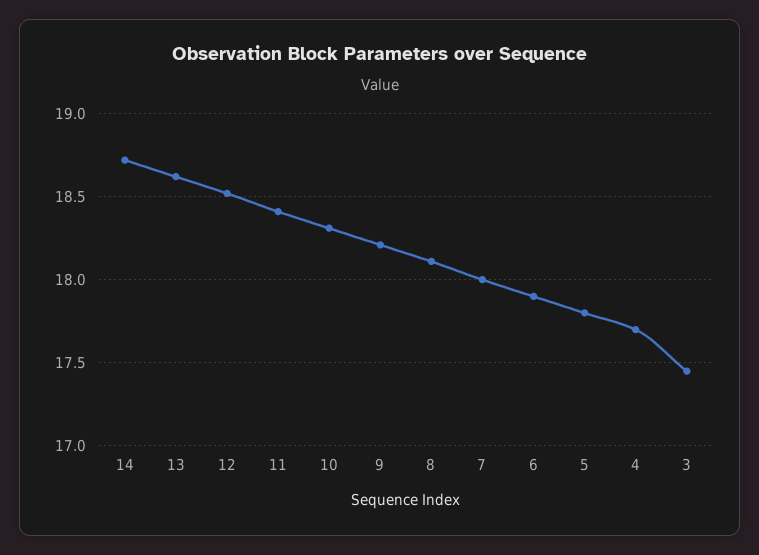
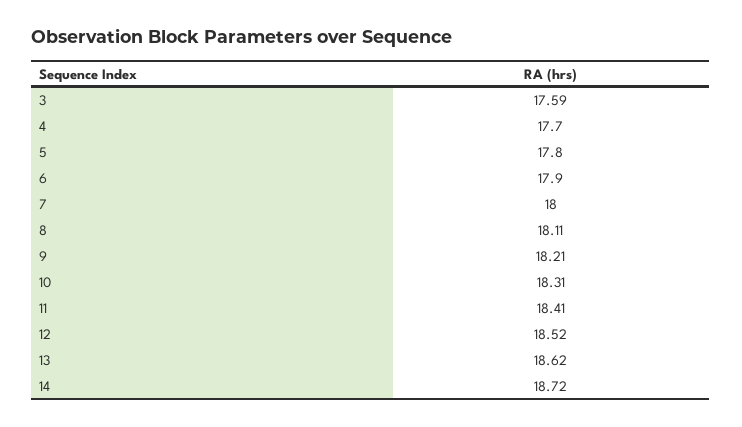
  {
    "14": 18.72,
    "13": 18.62,
    "12": 18.52,
    "11": 18.41,
    "10": 18.31,
    "9": 18.21,
    "8": 18.11,
    "7": 18,
    "6": 17.9,
    "5": 17.8,
    "4": 17.7,
-   "3": 17.45
+   "3": 17.59
  }

